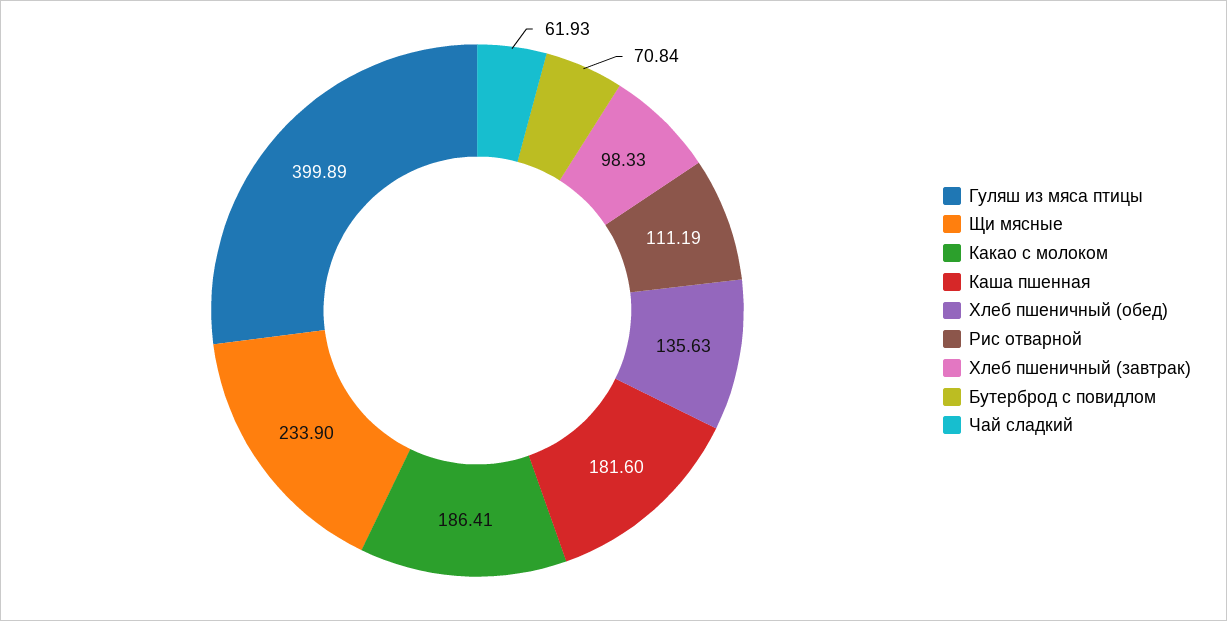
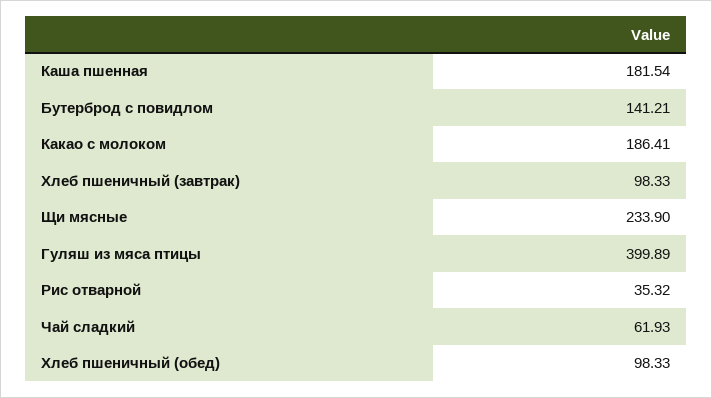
  {
    "Гуляш из мяса птицы": 399.89,
    "Щи мясные": 233.9,
    "Какао с молоком": 186.41,
-   "Каша пшенная": 181.6,
+   "Каша пшенная": 181.54,
-   "Хлеб пшеничный (обед)": 135.63,
+   "Хлеб пшеничный (обед)": 98.33,
-   "Рис отварной": 111.19,
+   "Рис отварной": 35.32,
    "Хлеб пшеничный (завтрак)": 98.33,
-   "Бутерброд с повидлом": 70.84,
+   "Бутерброд с повидлом": 141.21,
    "Чай сладкий": 61.93
  }

